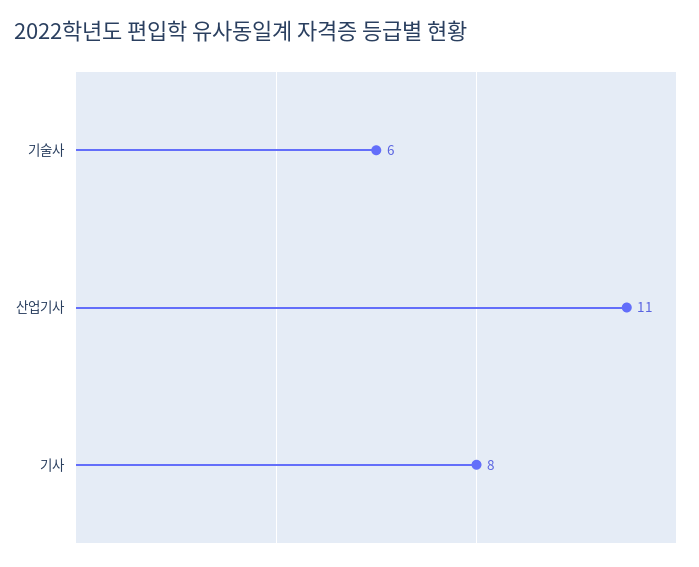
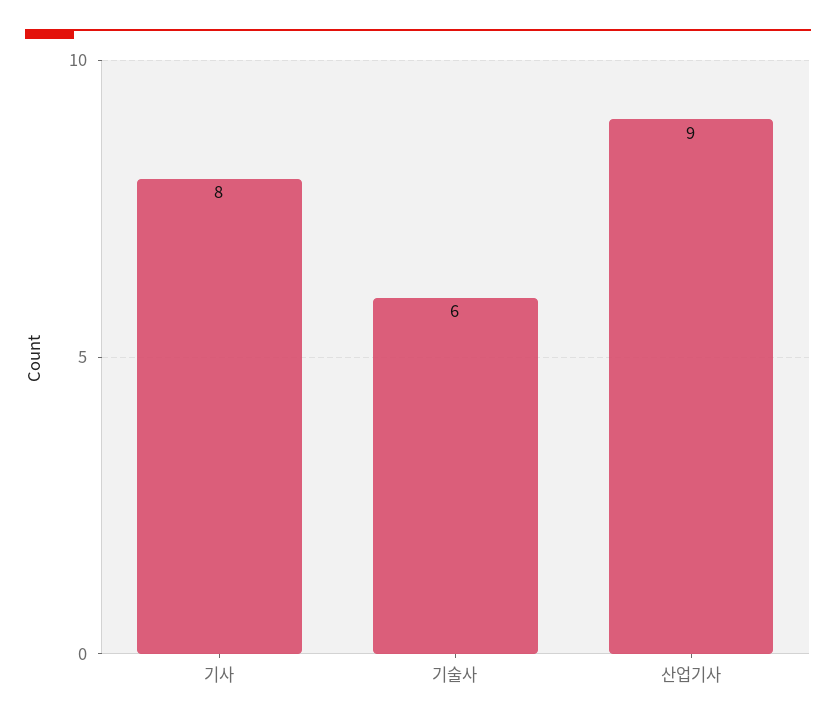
  {
    "기술사": 6,
-   "산업기사": 11,
+   "산업기사": 9,
    "기사": 8
  }

